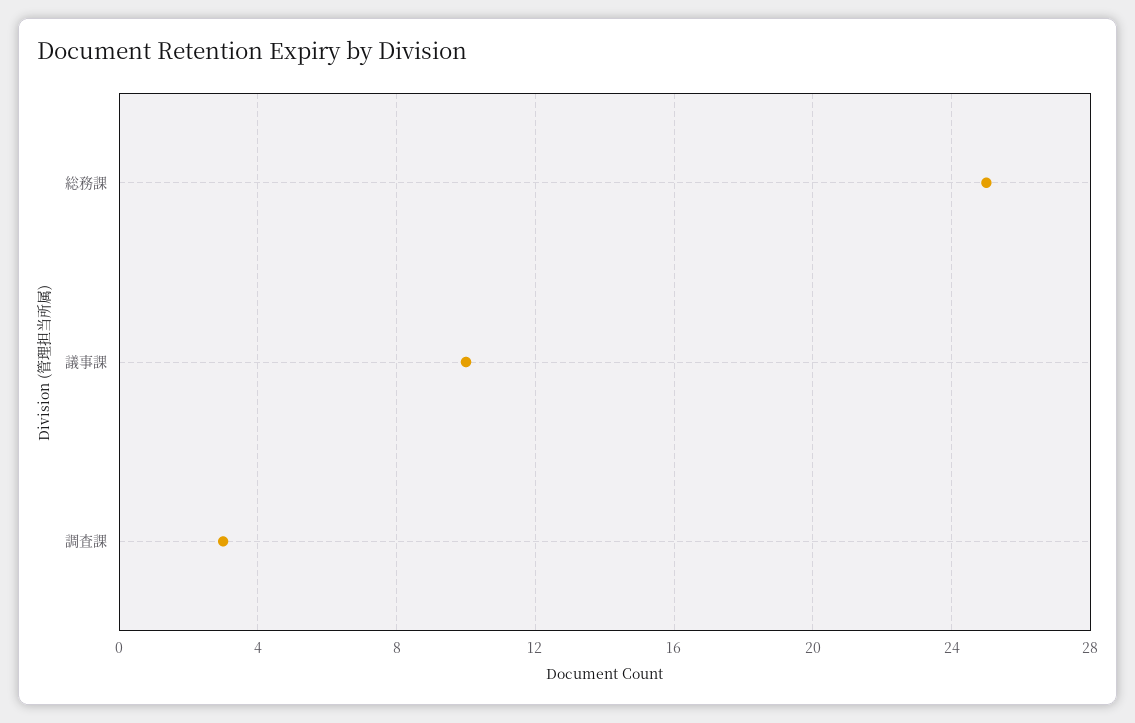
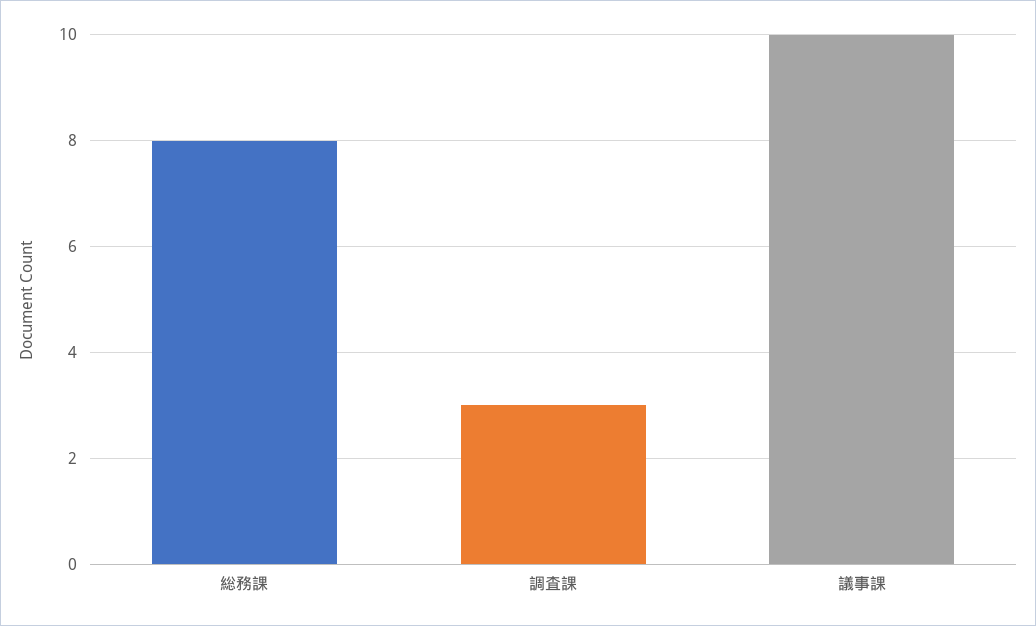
  {
-   "総務課": 25,
+   "総務課": 8,
    "議事課": 10,
    "調査課": 3
  }

